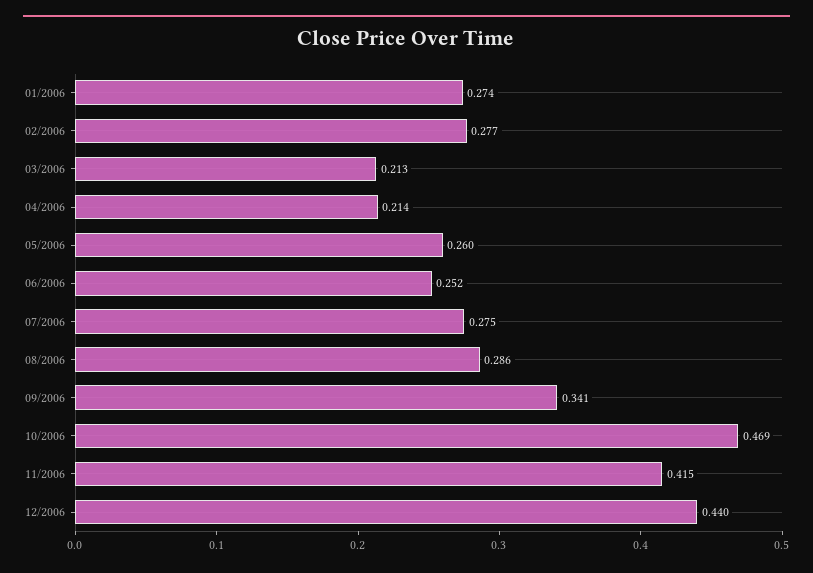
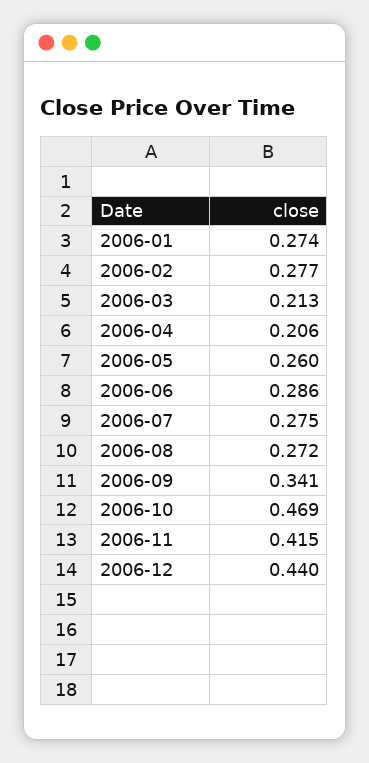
  {
    "01/2006": 0.274,
    "02/2006": 0.277,
    "03/2006": 0.213,
-   "04/2006": 0.214,
+   "04/2006": 0.206,
    "05/2006": 0.26,
-   "06/2006": 0.252,
+   "06/2006": 0.286,
    "07/2006": 0.275,
-   "08/2006": 0.286,
+   "08/2006": 0.272,
    "09/2006": 0.341,
    "10/2006": 0.469,
    "11/2006": 0.415,
    "12/2006": 0.44
  }

